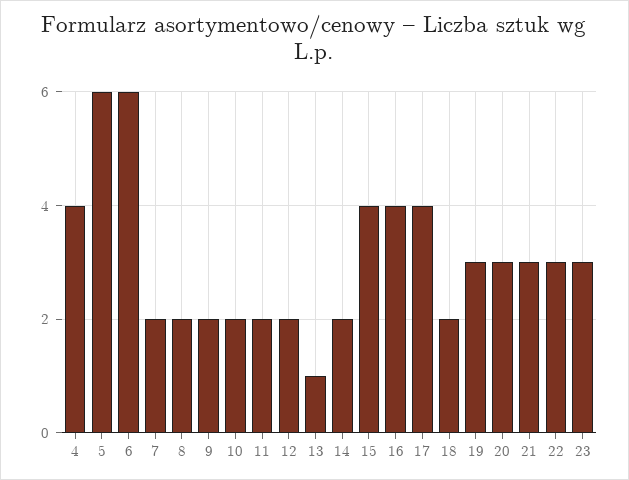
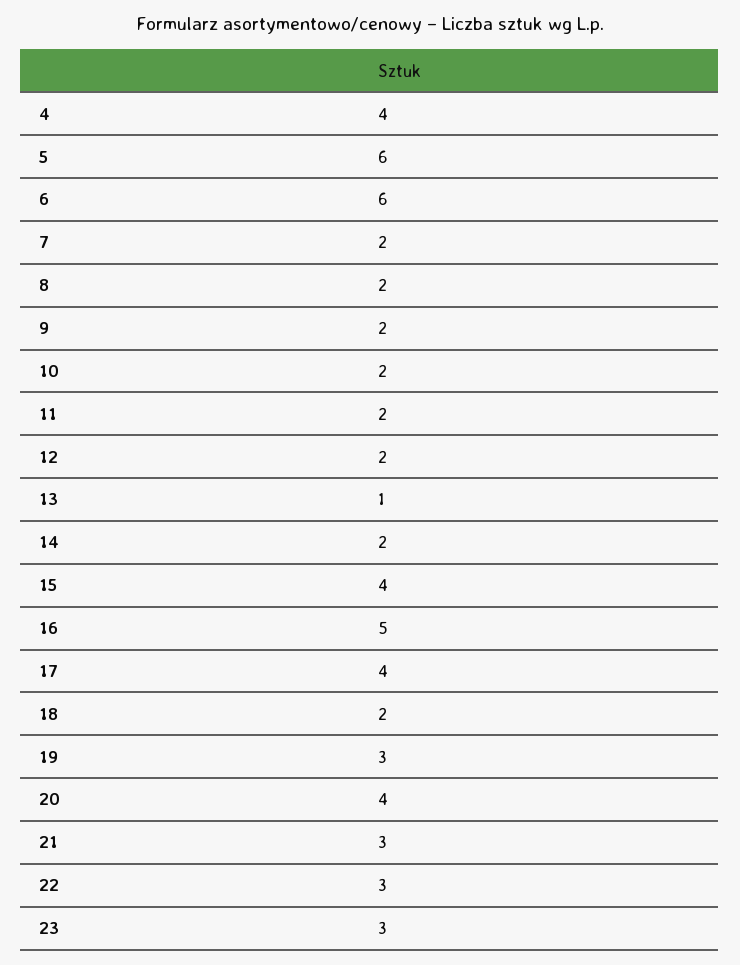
  {
    "4": 4,
    "5": 6,
    "6": 6,
    "7": 2,
    "8": 2,
    "9": 2,
    "10": 2,
    "11": 2,
    "12": 2,
    "13": 1,
    "14": 2,
    "15": 4,
-   "16": 4,
+   "16": 5,
    "17": 4,
    "18": 2,
    "19": 3,
-   "20": 3,
+   "20": 4,
    "21": 3,
    "22": 3,
    "23": 3
  }

